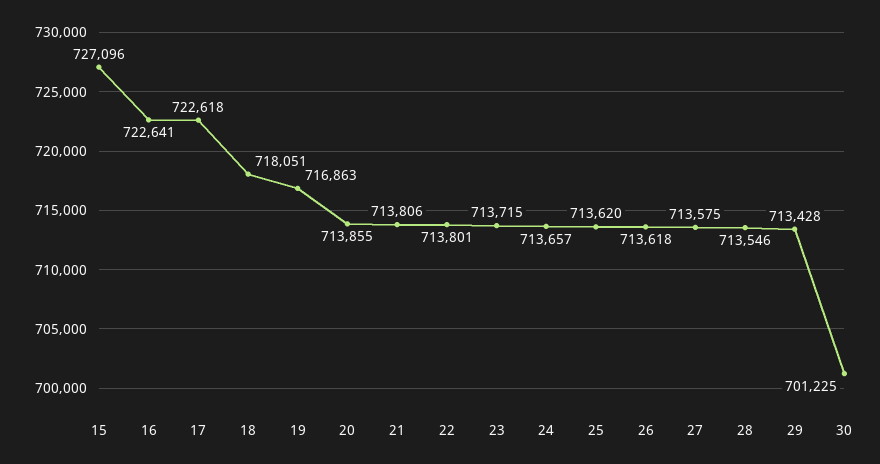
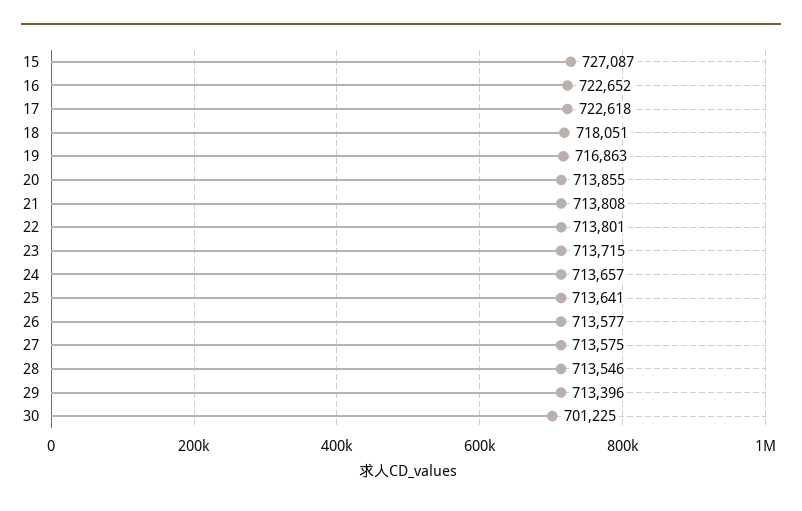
  {
-   "15": 727096,
+   "15": 727087,
-   "16": 722641,
+   "16": 722652,
    "17": 722618,
    "18": 718051,
    "19": 716863,
    "20": 713855,
-   "21": 713806,
+   "21": 713808,
    "22": 713801,
    "23": 713715,
    "24": 713657,
-   "25": 713620,
+   "25": 713641,
-   "26": 713618,
+   "26": 713577,
    "27": 713575,
    "28": 713546,
-   "29": 713428,
+   "29": 713396,
    "30": 701225
  }

